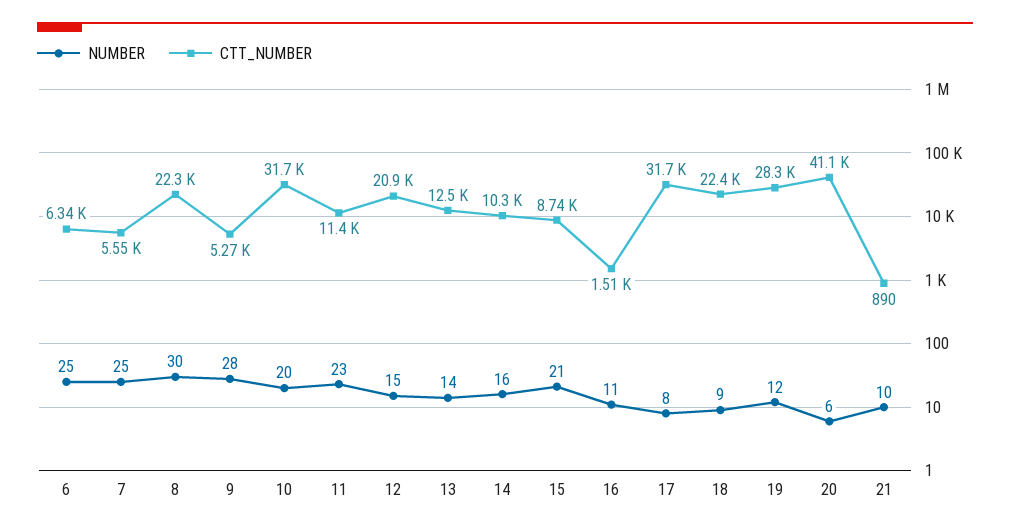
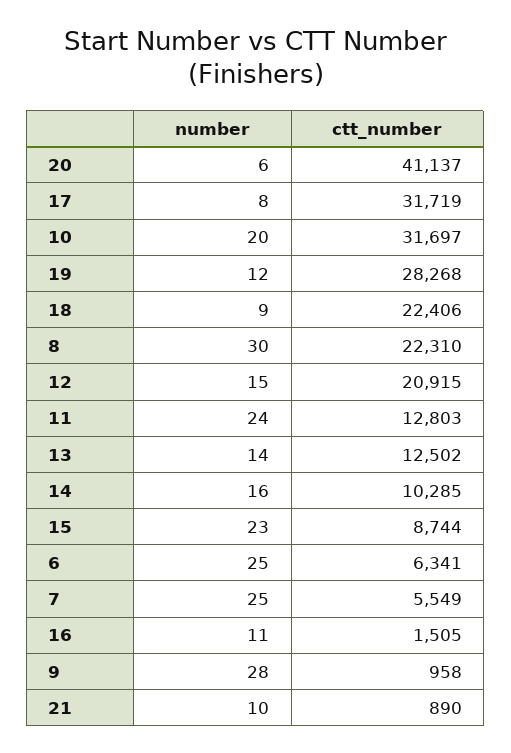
  {
    "NUMBER": {
      "6": 25,
      "7": 25,
      "8": 30,
      "9": 28,
      "10": 20,
-     "11": 23,
+     "11": 24,
      "12": 15,
      "13": 14,
      "14": 16,
-     "15": 21,
+     "15": 23,
      "16": 11,
      "17": 8,
      "18": 9,
      "19": 12,
      "20": 6,
      "21": 10
    },
    "CTT_NUMBER": {
      "6": 6341,
      "7": 5549,
      "8": 22310,
-     "9": 5270,
+     "9": 958,
      "10": 31697,
-     "11": 11400,
+     "11": 12803,
      "12": 20915,
      "13": 12502,
      "14": 10285,
      "15": 8744,
      "16": 1505,
      "17": 31719,
      "18": 22406,
      "19": 28268,
      "20": 41137,
      "21": 890
    }
  }

